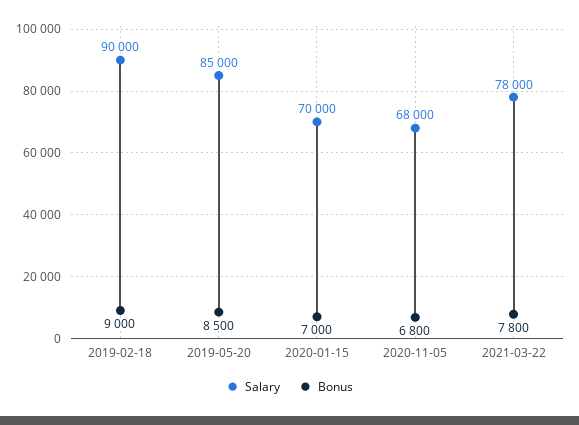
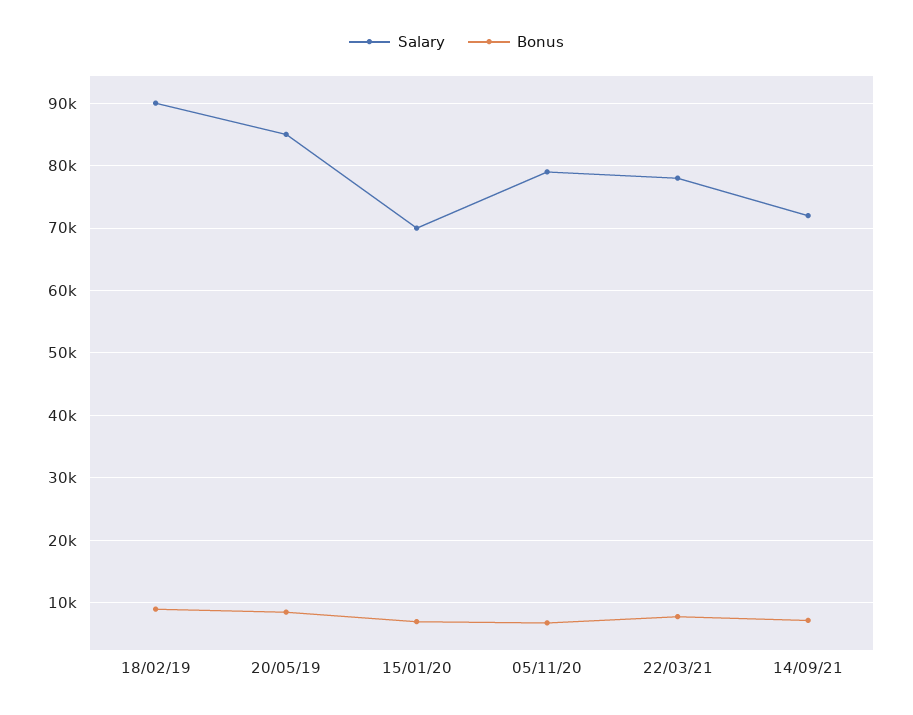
  {
    "Salary": {
      "2019-02-18": 90000,
      "2019-05-20": 85000,
      "2020-01-15": 70000,
-     "2020-11-05": 68000,
+     "2020-11-05": 79000,
-     "2021-03-22": 78000
+     "2021-03-22": 78000,
+     "14/09/21": 72000
    },
    "Bonus": {
      "2019-02-18": 9000,
      "2019-05-20": 8500,
      "2020-01-15": 7000,
      "2020-11-05": 6800,
-     "2021-03-22": 7800
+     "2021-03-22": 7800,
+     "14/09/21": 7000
    }
  }

